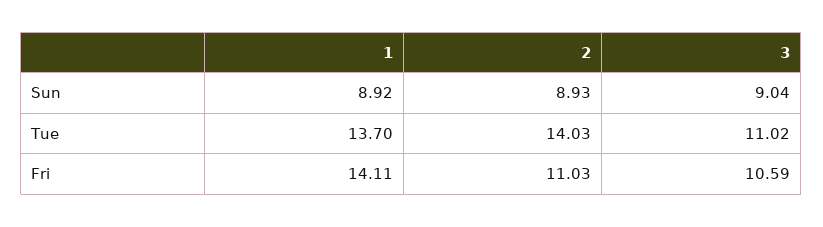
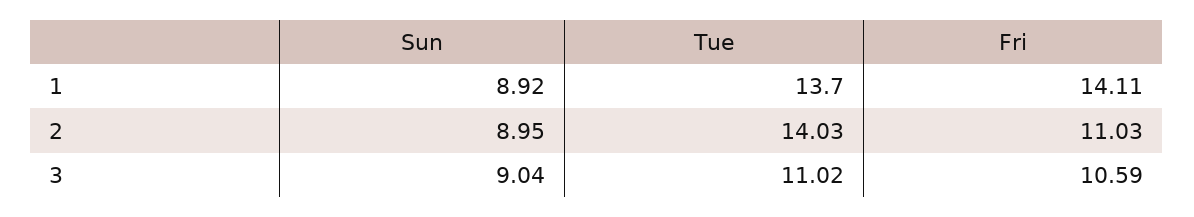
  {
    "1": {
      "Sun": 8.92,
      "Tue": 13.7,
      "Fri": 14.11
    },
    "2": {
-     "Sun": 8.93,
+     "Sun": 8.95,
      "Tue": 14.03,
      "Fri": 11.03
    },
    "3": {
      "Sun": 9.04,
      "Tue": 11.02,
      "Fri": 10.59
    }
  }

